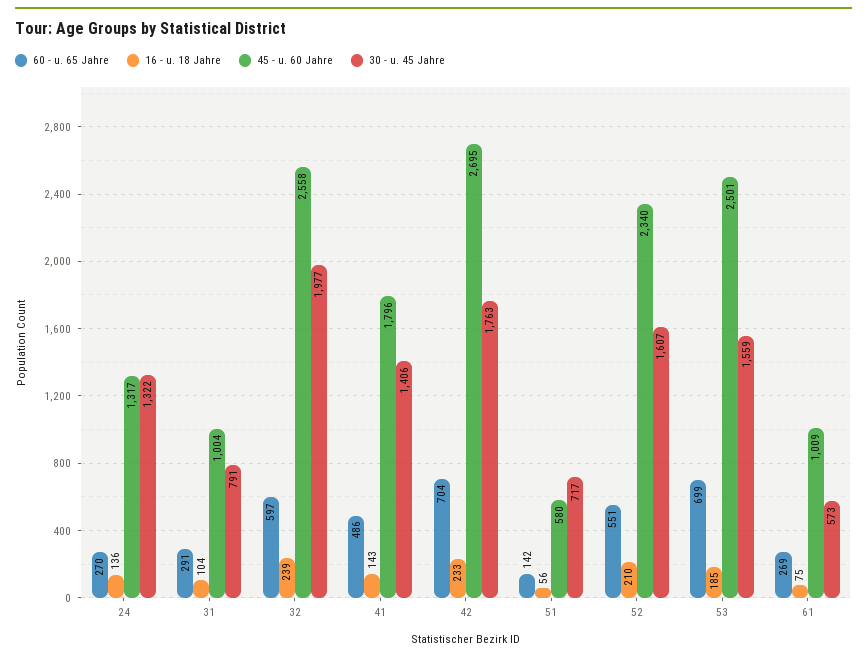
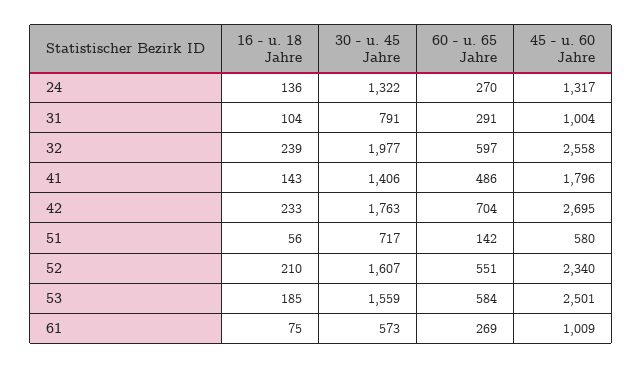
  {
    "60 - u. 65 Jahre": {
      "24": 270,
      "31": 291,
      "32": 597,
      "41": 486,
      "42": 704,
      "51": 142,
      "52": 551,
-     "53": 699,
+     "53": 584,
      "61": 269
    },
    "16 - u. 18 Jahre": {
      "24": 136,
      "31": 104,
      "32": 239,
      "41": 143,
      "42": 233,
      "51": 56,
      "52": 210,
      "53": 185,
      "61": 75
    },
    "45 - u. 60 Jahre": {
      "24": 1317,
      "31": 1004,
      "32": 2558,
      "41": 1796,
      "42": 2695,
      "51": 580,
      "52": 2340,
      "53": 2501,
      "61": 1009
    },
    "30 - u. 45 Jahre": {
      "24": 1322,
      "31": 791,
      "32": 1977,
      "41": 1406,
      "42": 1763,
      "51": 717,
      "52": 1607,
      "53": 1559,
      "61": 573
    }
  }

